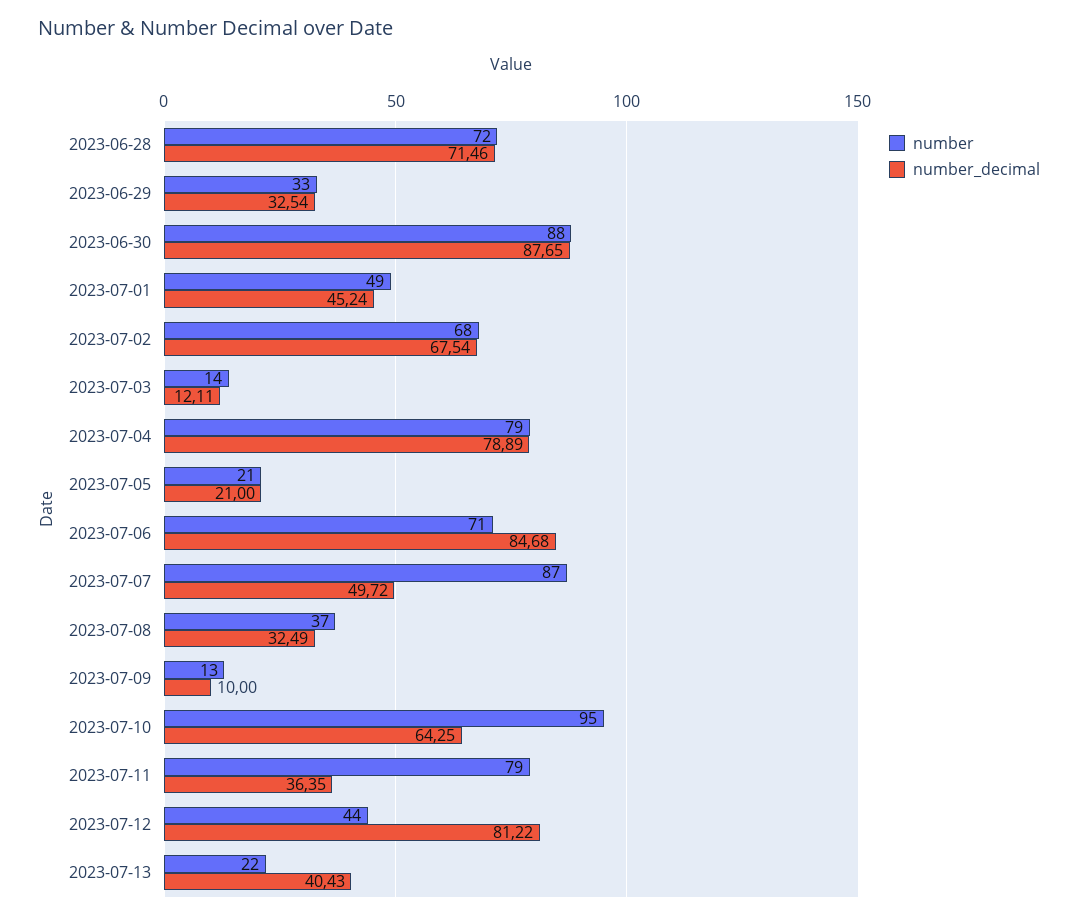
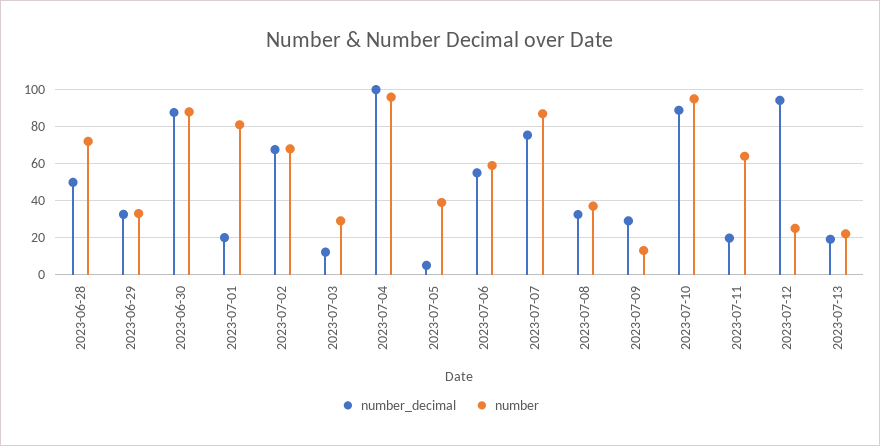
  {
    "number": {
      "2023-06-28": 72,
      "2023-06-29": 33,
      "2023-06-30": 88,
-     "2023-07-01": 49,
+     "2023-07-01": 80,
      "2023-07-02": 68,
-     "2023-07-03": 14,
+     "2023-07-03": 30,
-     "2023-07-04": 79,
+     "2023-07-04": 95,
-     "2023-07-05": 21,
+     "2023-07-05": 40,
-     "2023-07-06": 71,
+     "2023-07-06": 60,
      "2023-07-07": 87,
      "2023-07-08": 37,
      "2023-07-09": 13,
      "2023-07-10": 95,
-     "2023-07-11": 79,
+     "2023-07-11": 65,
-     "2023-07-12": 44,
+     "2023-07-12": 25,
      "2023-07-13": 22
    },
    "number_decimal": {
-     "2023-06-28": 71.46,
+     "2023-06-28": 50,
      "2023-06-29": 32.54,
      "2023-06-30": 87.65,
-     "2023-07-01": 45.24,
+     "2023-07-01": 20,
      "2023-07-02": 67.54,
      "2023-07-03": 12.11,
-     "2023-07-04": 78.89,
+     "2023-07-04": 100,
-     "2023-07-05": 21,
+     "2023-07-05": 5,
-     "2023-07-06": 84.68,
+     "2023-07-06": 55,
-     "2023-07-07": 49.72,
+     "2023-07-07": 75,
      "2023-07-08": 32.49,
-     "2023-07-09": 10,
+     "2023-07-09": 30,
-     "2023-07-10": 64.25,
+     "2023-07-10": 90,
-     "2023-07-11": 36.35,
+     "2023-07-11": 20,
-     "2023-07-12": 81.22,
+     "2023-07-12": 95,
-     "2023-07-13": 40.43
+     "2023-07-13": 20
    }
  }

